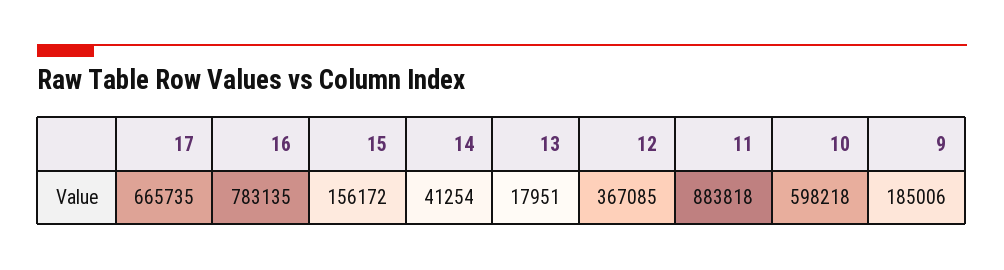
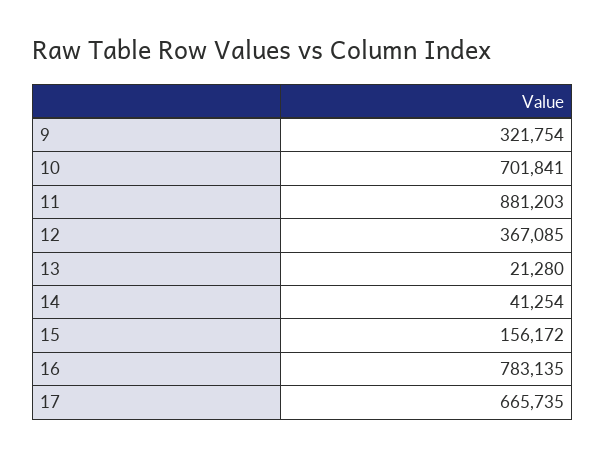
  {
    "17": 665735,
    "16": 783135,
    "15": 156172,
    "14": 41254,
-   "13": 17951,
+   "13": 21280,
    "12": 367085,
-   "11": 883818,
+   "11": 881203,
-   "10": 598218,
+   "10": 701841,
-   "9": 185006
+   "9": 321754
  }

